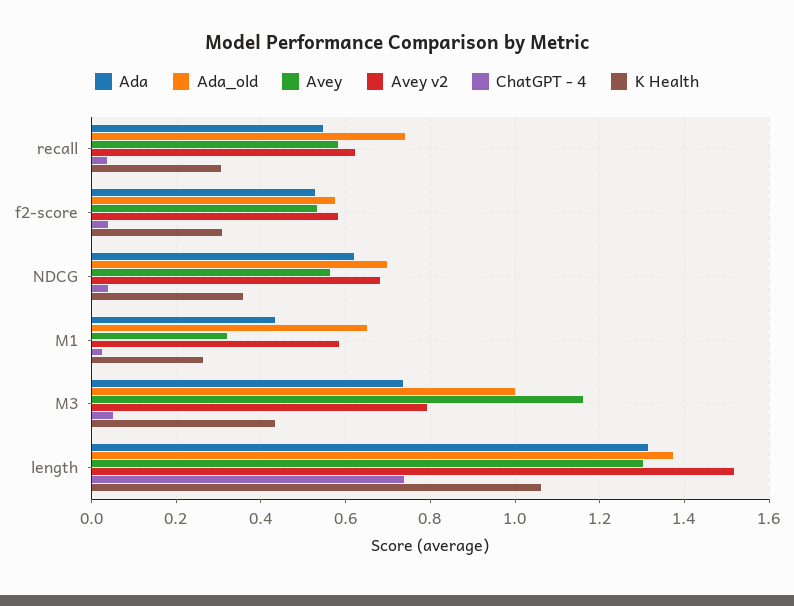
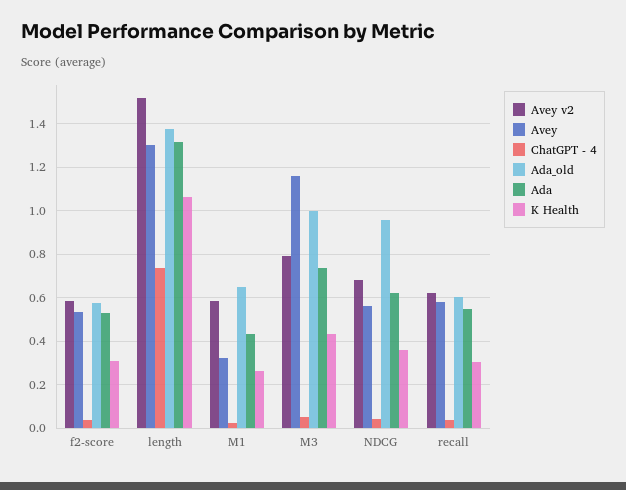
  {
    "Ada": {
      "recall": 0.54,
      "f2-score": 0.52,
      "NDCG": 0.62,
      "M1": 0.44,
      "M3": 0.74,
      "length": 1.32
    },
    "Ada_old": {
-     "recall": 0.74,
+     "recall": 0.6,
      "f2-score": 0.58,
-     "NDCG": 0.7,
+     "NDCG": 0.95,
      "M1": 0.66,
      "M3": 1,
      "length": 1.38
    },
    "Avey": {
      "recall": 0.58,
      "f2-score": 0.54,
      "NDCG": 0.56,
      "M1": 0.32,
      "M3": 1.16,
      "length": 1.3
    },
    "Avey v2": {
      "recall": 0.62,
      "f2-score": 0.58,
      "NDCG": 0.68,
      "M1": 0.58,
      "M3": 0.8,
      "length": 1.52
    },
    "ChatGPT - 4": {
      "recall": 0.04,
      "f2-score": 0.04,
      "NDCG": 0.04,
      "M1": 0.02,
      "M3": 0.06,
      "length": 0.74
    },
    "K Health": {
      "recall": 0.3,
      "f2-score": 0.3,
      "NDCG": 0.36,
      "M1": 0.26,
      "M3": 0.44,
      "length": 1.06
    }
  }

